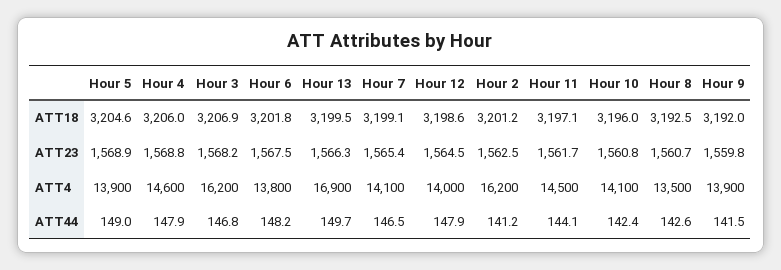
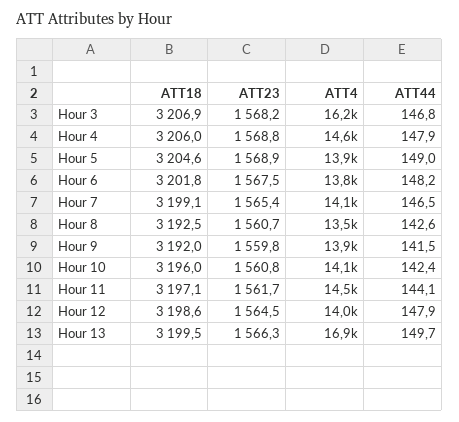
  {
    "Hour 5": {
      "ATT18": 3204.6,
      "ATT23": 1568.9,
      "ATT4": 13900,
      "ATT44": 149
    },
    "Hour 4": {
      "ATT18": 3206,
      "ATT23": 1568.8,
      "ATT4": 14600,
      "ATT44": 147.9
    },
    "Hour 3": {
      "ATT18": 3206.9,
      "ATT23": 1568.2,
      "ATT4": 16200,
      "ATT44": 146.8
    },
    "Hour 6": {
      "ATT18": 3201.8,
      "ATT23": 1567.5,
      "ATT4": 13800,
      "ATT44": 148.2
    },
    "Hour 13": {
      "ATT18": 3199.5,
      "ATT23": 1566.3,
      "ATT4": 16900,
      "ATT44": 149.7
    },
    "Hour 7": {
      "ATT18": 3199.1,
      "ATT23": 1565.4,
      "ATT4": 14100,
      "ATT44": 146.5
    },
    "Hour 12": {
      "ATT18": 3198.6,
      "ATT23": 1564.5,
      "ATT4": 14000,
      "ATT44": 147.9
    },
-   "Hour 2": {
-     "ATT18": 3201.2,
-     "ATT23": 1562.5,
-     "ATT4": 16200,
-     "ATT44": 141.2
-   },
    "Hour 11": {
      "ATT18": 3197.1,
      "ATT23": 1561.7,
      "ATT4": 14500,
      "ATT44": 144.1
    },
    "Hour 10": {
      "ATT18": 3196,
      "ATT23": 1560.8,
      "ATT4": 14100,
      "ATT44": 142.4
    },
    "Hour 8": {
      "ATT18": 3192.5,
      "ATT23": 1560.7,
      "ATT4": 13500,
      "ATT44": 142.6
    },
    "Hour 9": {
      "ATT18": 3192,
      "ATT23": 1559.8,
      "ATT4": 13900,
      "ATT44": 141.5
    }
  }

